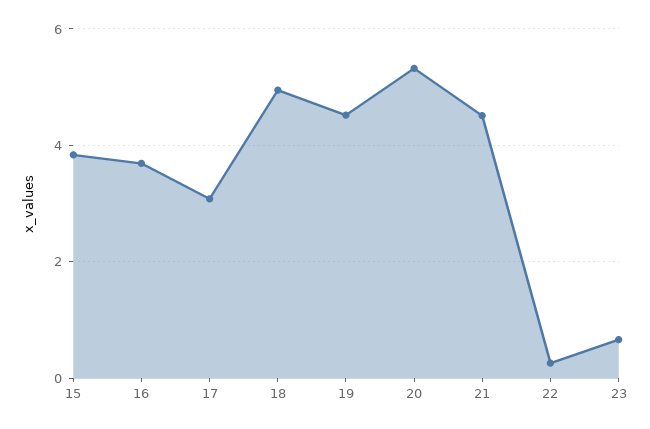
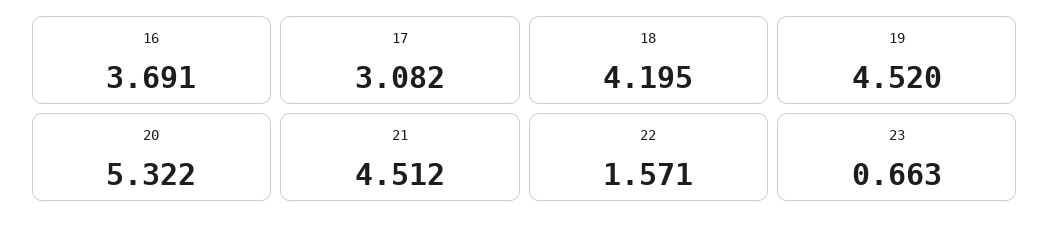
  {
-   "15": 3.8,
    "16": 3.691,
    "17": 3.082,
-   "18": 5,
+   "18": 4.195,
    "19": 4.52,
    "20": 5.322,
    "21": 4.512,
-   "22": 0.2,
+   "22": 1.571,
    "23": 0.663
  }

